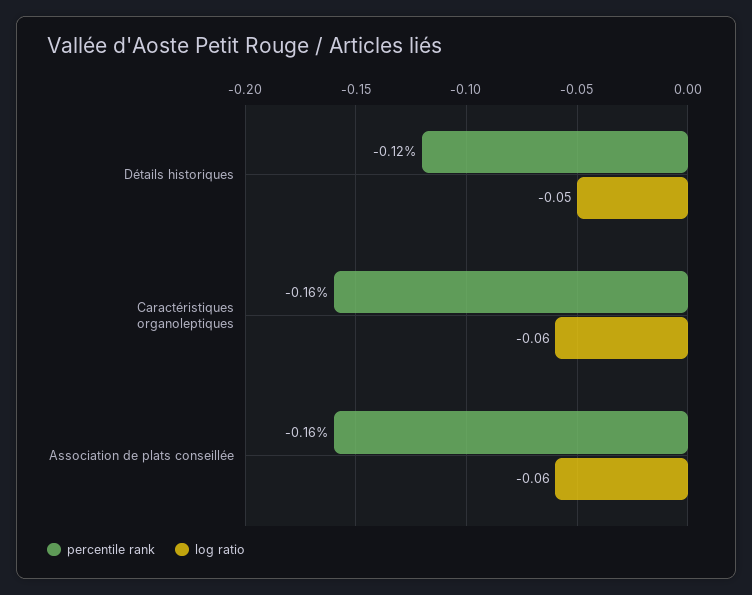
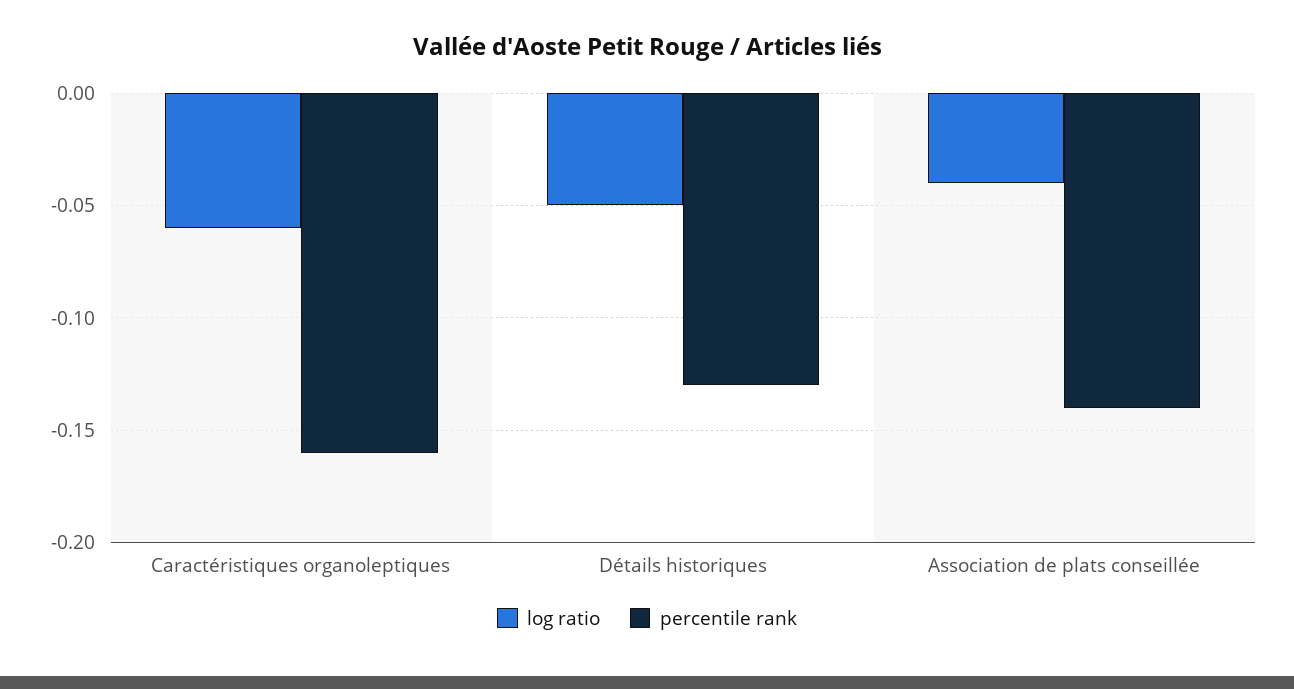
  {
    "percentile rank": {
-     "Détails historiques": -0.12,
+     "Détails historiques": -0.13,
      "Caractéristiques organoleptiques": -0.16,
-     "Association de plats conseillée": -0.16
+     "Association de plats conseillée": -0.14
    },
    "log ratio": {
      "Détails historiques": -0.05,
      "Caractéristiques organoleptiques": -0.06,
-     "Association de plats conseillée": -0.06
+     "Association de plats conseillée": -0.04
    }
  }

